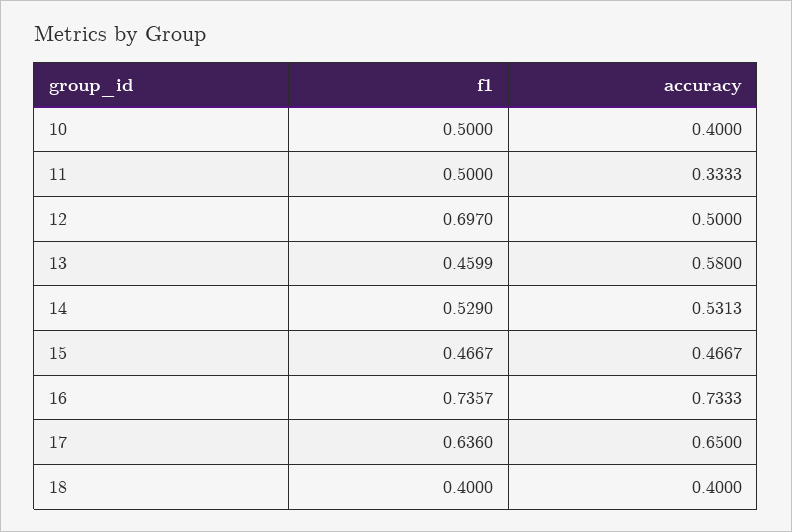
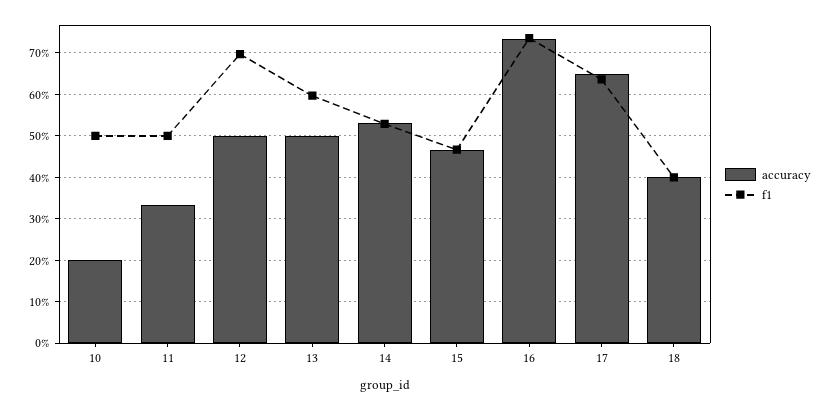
  {
    "f1": {
      "10": 0.5,
      "11": 0.5,
      "12": 0.697,
-     "13": 0.4599,
+     "13": 0.6,
      "14": 0.529,
      "15": 0.4667,
      "16": 0.7357,
      "17": 0.636,
      "18": 0.4
    },
    "accuracy": {
-     "10": 0.4,
+     "10": 0.2,
      "11": 0.3333,
      "12": 0.5,
-     "13": 0.58,
+     "13": 0.5,
      "14": 0.5313,
      "15": 0.4667,
      "16": 0.7333,
      "17": 0.65,
      "18": 0.4
    }
  }

